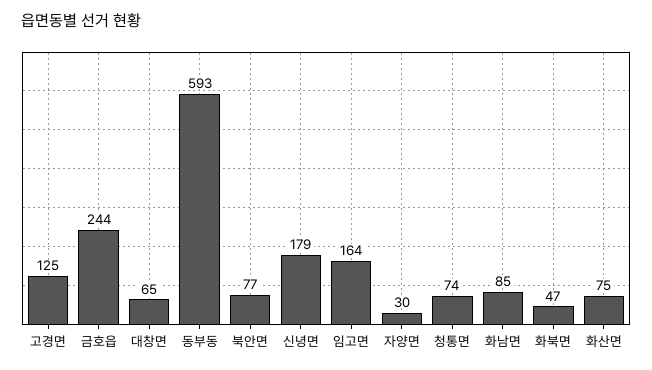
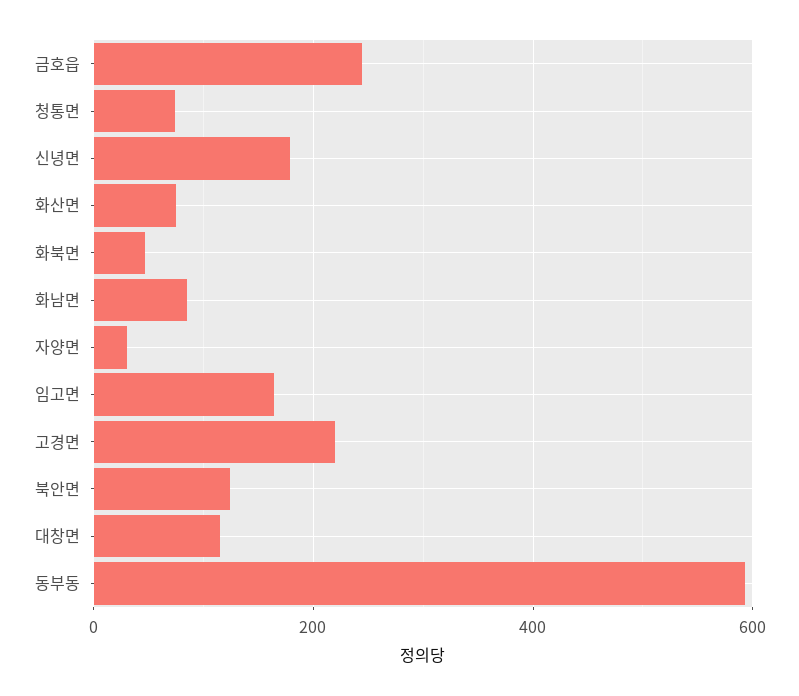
  {
-   "고경면": 125,
+   "고경면": 220,
    "금호읍": 244,
-   "대창면": 65,
+   "대창면": 120,
    "동부동": 593,
-   "북안면": 77,
+   "북안면": 120,
    "신녕면": 179,
    "임고면": 164,
    "자양면": 30,
    "청통면": 74,
    "화남면": 85,
    "화북면": 47,
    "화산면": 75
  }

